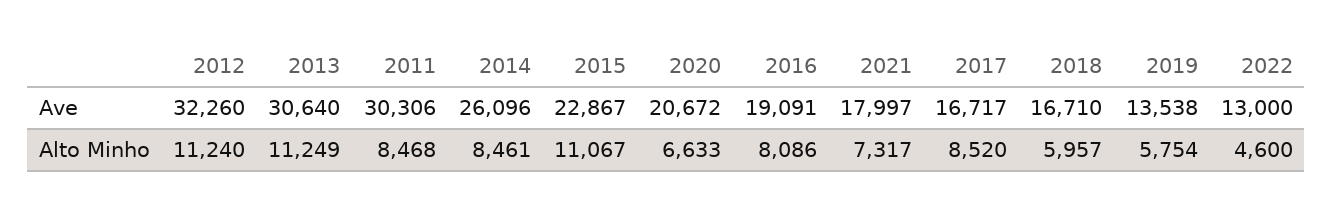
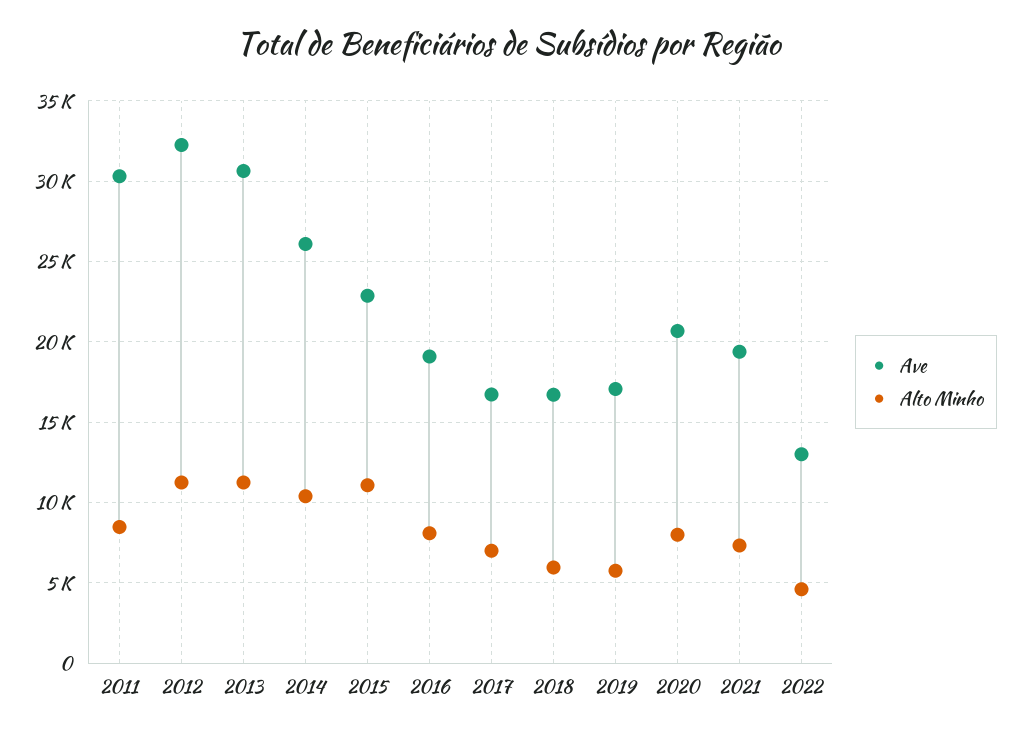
  {
    "Ave": {
      "2012": 32260,
      "2013": 30640,
      "2011": 30306,
      "2014": 26096,
      "2015": 22867,
      "2020": 20672,
      "2016": 19091,
-     "2021": 17997,
+     "2021": 19500,
      "2017": 16717,
      "2018": 16710,
-     "2019": 13538,
+     "2019": 17000,
      "2022": 13000
    },
    "Alto Minho": {
      "2012": 11240,
      "2013": 11249,
      "2011": 8468,
-     "2014": 8461,
+     "2014": 10500,
      "2015": 11067,
-     "2020": 6633,
+     "2020": 8000,
      "2016": 8086,
      "2021": 7317,
-     "2017": 8520,
+     "2017": 7000,
      "2018": 5957,
      "2019": 5754,
      "2022": 4600
    }
  }

